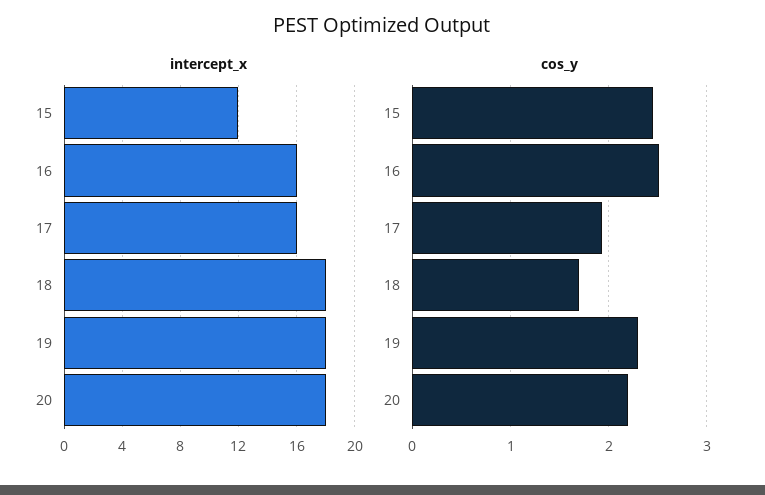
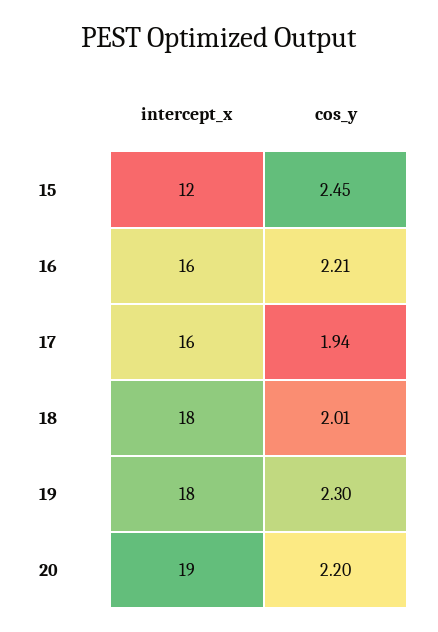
  {
    "intercept_x": {
      "15": 12,
      "16": 16,
      "17": 16,
      "18": 18,
      "19": 18,
-     "20": 18
+     "20": 19
    },
    "cos_y": {
      "15": 2.45,
-     "16": 2.5,
+     "16": 2.21,
      "17": 1.94,
-     "18": 1.7,
+     "18": 2.01,
      "19": 2.3,
      "20": 2.2
    }
  }

